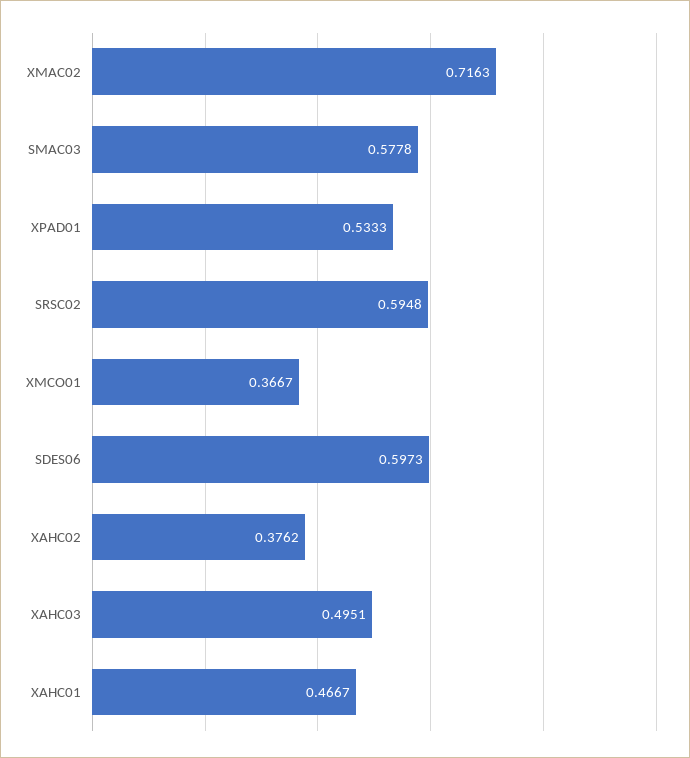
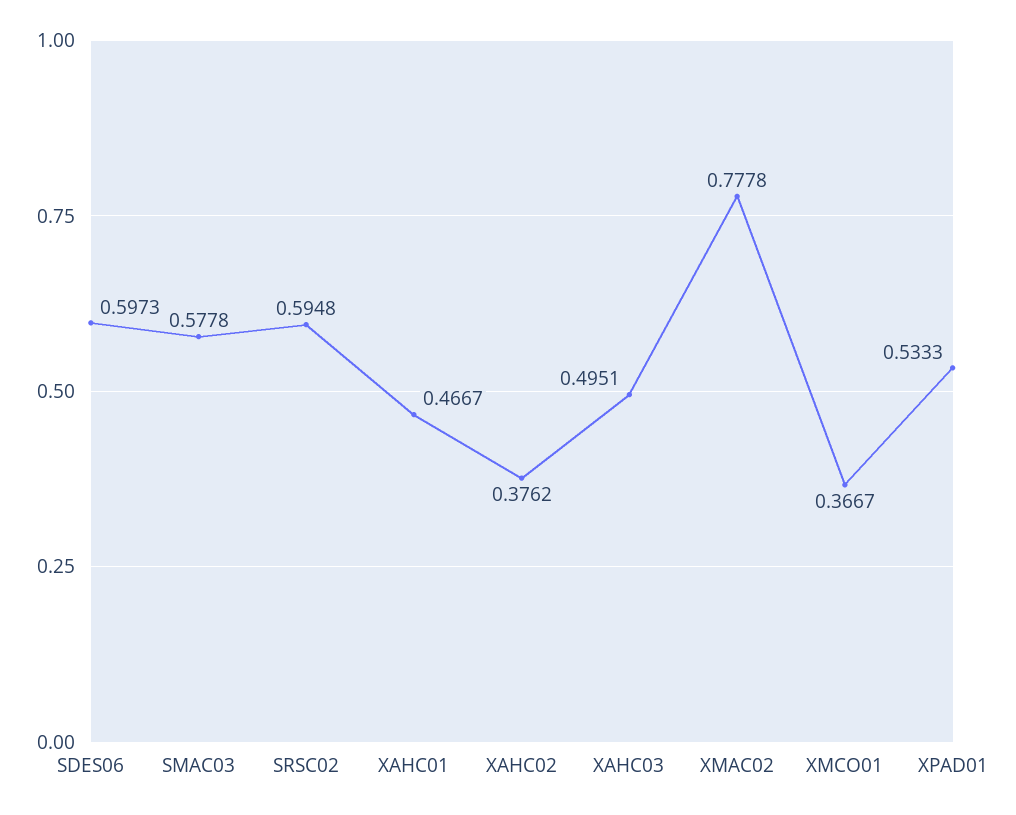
  {
-   "XMAC02": 0.7163,
+   "XMAC02": 0.7778,
    "SMAC03": 0.5778,
    "XPAD01": 0.5333,
    "SRSC02": 0.5948,
    "XMCO01": 0.3667,
    "SDES06": 0.5973,
    "XAHC02": 0.3762,
    "XAHC03": 0.4951,
    "XAHC01": 0.4667
  }

